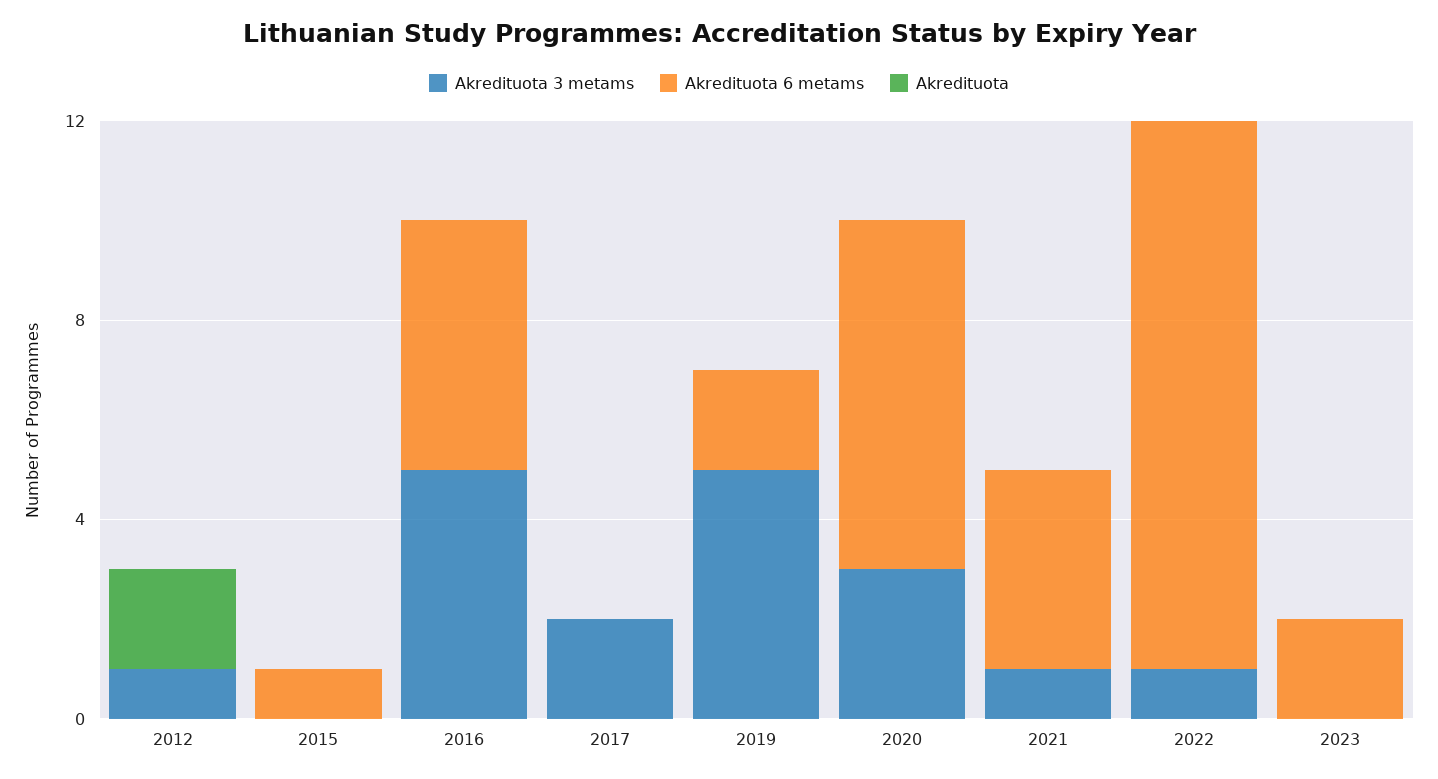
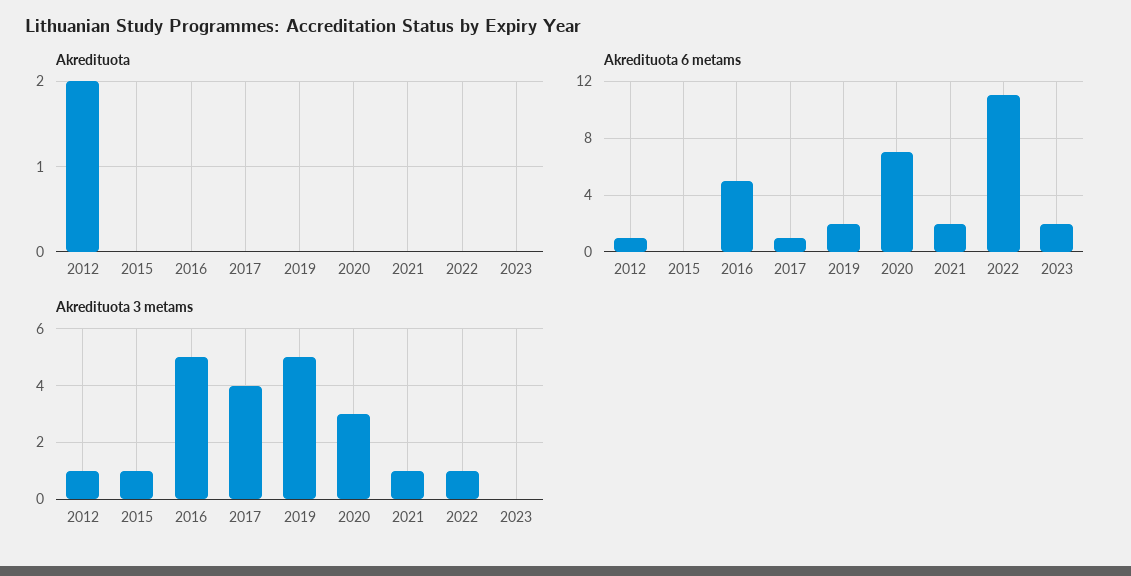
  {
    "Akredituota 3 metams": {
      "2012": 1,
-     "2015": 0,
+     "2015": 1,
      "2016": 5,
-     "2017": 2,
+     "2017": 4,
      "2019": 5,
      "2020": 3,
      "2021": 1,
      "2022": 1,
      "2023": 0
    },
    "Akredituota 6 metams": {
-     "2012": 0,
+     "2012": 1,
-     "2015": 1,
+     "2015": 0,
      "2016": 5,
-     "2017": 0,
+     "2017": 1,
      "2019": 2,
      "2020": 7,
-     "2021": 4,
+     "2021": 2,
      "2022": 11,
      "2023": 2
    },
    "Akredituota": {
      "2012": 2,
      "2015": 0,
      "2016": 0,
      "2017": 0,
      "2019": 0,
      "2020": 0,
      "2021": 0,
      "2022": 0,
      "2023": 0
    }
  }

